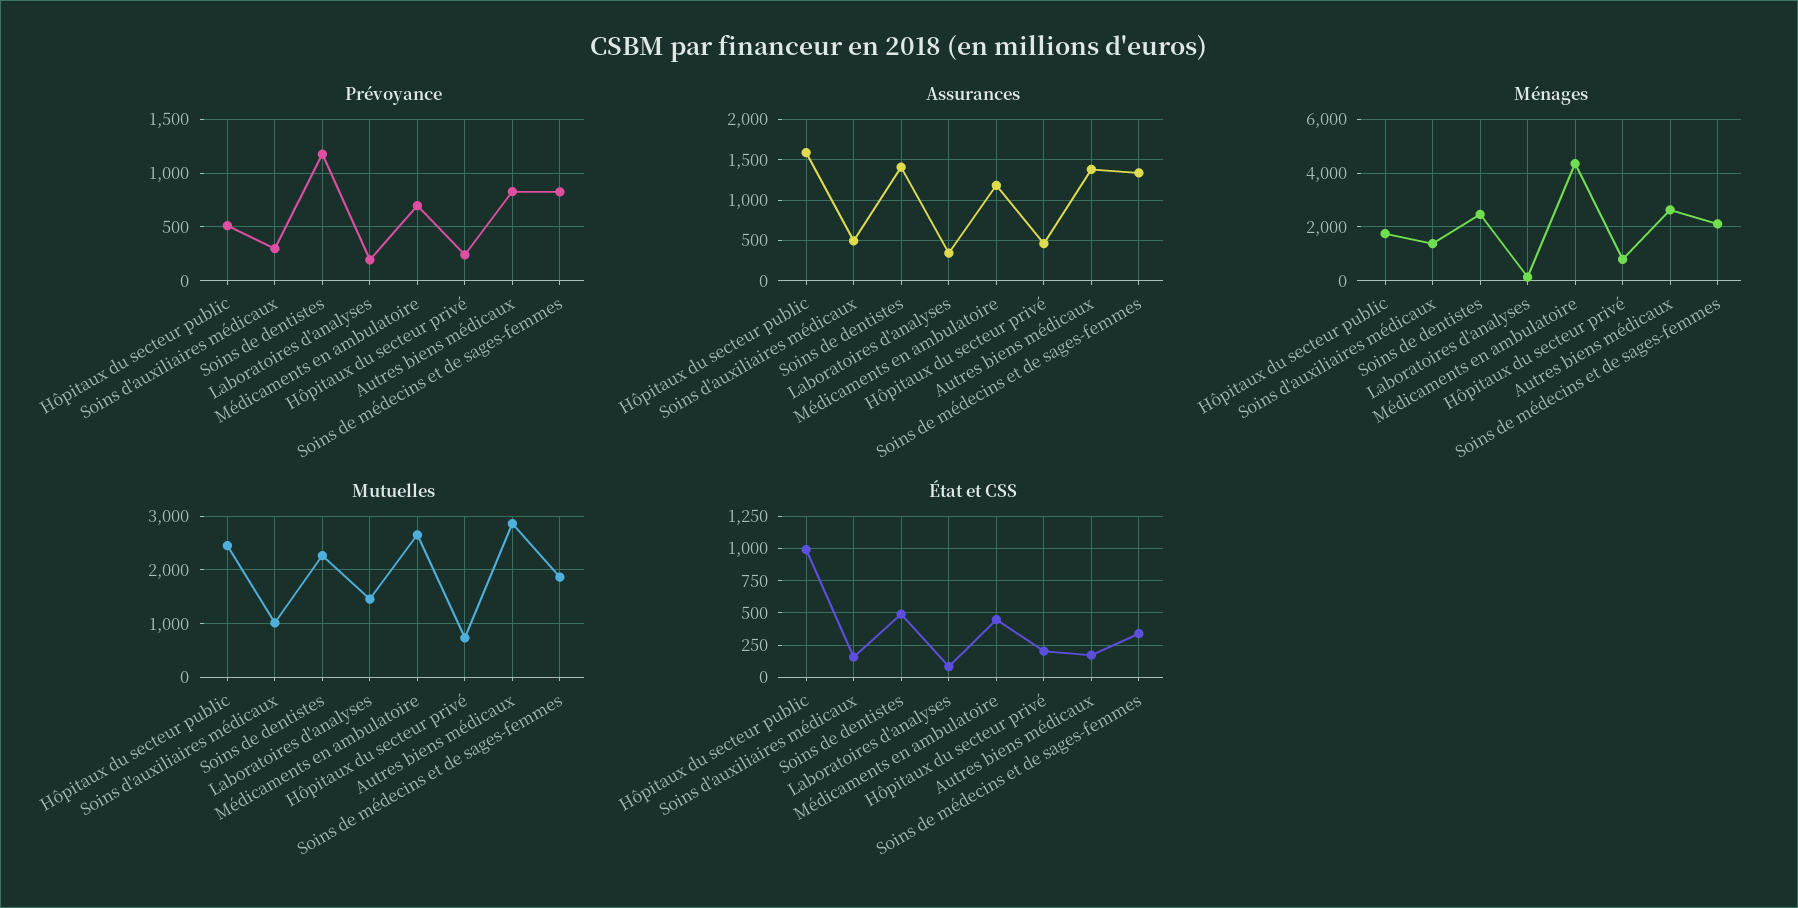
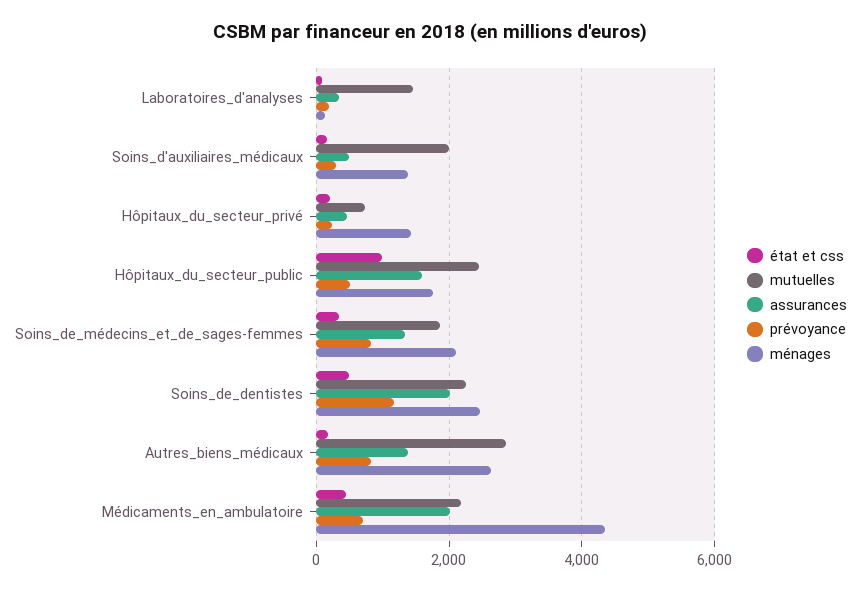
  {
    "Prévoyance": {
      "Hôpitaux du secteur public": 500,
      "Soins d'auxiliaires médicaux": 300,
      "Soins de dentistes": 1200,
      "Laboratoires d'analyses": 200,
      "Médicaments en ambulatoire": 700,
      "Hôpitaux du secteur privé": 200,
      "Autres biens médicaux": 800,
      "Soins de médecins et de sages-femmes": 800
    },
    "Assurances": {
      "Hôpitaux du secteur public": 1600,
      "Soins d'auxiliaires médicaux": 500,
-     "Soins de dentistes": 1400,
+     "Soins de dentistes": 2000,
      "Laboratoires d'analyses": 300,
-     "Médicaments en ambulatoire": 1200,
+     "Médicaments en ambulatoire": 2000,
      "Hôpitaux du secteur privé": 500,
      "Autres biens médicaux": 1400,
      "Soins de médecins et de sages-femmes": 1300
    },
    "Ménages": {
      "Hôpitaux du secteur public": 1800,
      "Soins d'auxiliaires médicaux": 1400,
      "Soins de dentistes": 2400,
      "Laboratoires d'analyses": 200,
      "Médicaments en ambulatoire": 4400,
-     "Hôpitaux du secteur privé": 750,
+     "Hôpitaux du secteur privé": 1400,
      "Autres biens médicaux": 2600,
      "Soins de médecins et de sages-femmes": 2200
    },
    "Mutuelles": {
      "Hôpitaux du secteur public": 2400,
-     "Soins d'auxiliaires médicaux": 1000,
+     "Soins d'auxiliaires médicaux": 2000,
      "Soins de dentistes": 2200,
      "Laboratoires d'analyses": 1400,
-     "Médicaments en ambulatoire": 2600,
+     "Médicaments en ambulatoire": 2200,
      "Hôpitaux du secteur privé": 800,
      "Autres biens médicaux": 2800,
      "Soins de médecins et de sages-femmes": 1800
    },
    "État et CSS": {
      "Hôpitaux du secteur public": 1000,
      "Soins d'auxiliaires médicaux": 150,
      "Soins de dentistes": 500,
      "Laboratoires d'analyses": 100,
      "Médicaments en ambulatoire": 450,
      "Hôpitaux du secteur privé": 200,
      "Autres biens médicaux": 150,
      "Soins de médecins et de sages-femmes": 350
    }
  }

